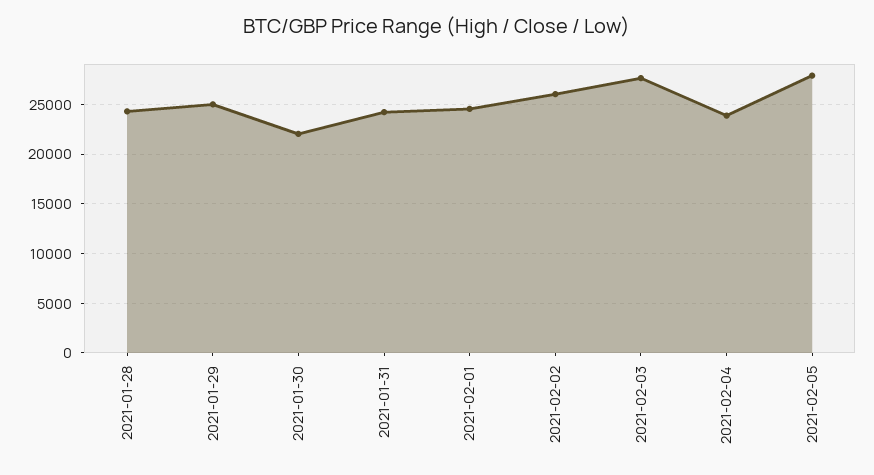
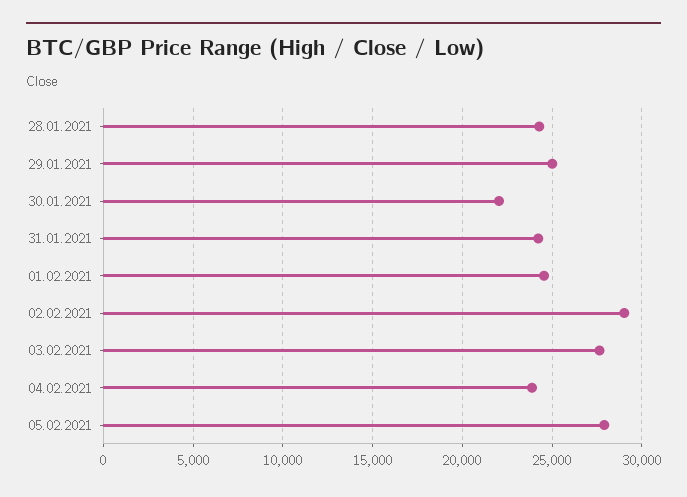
  {
    "2021-01-28": 24500,
    "2021-01-29": 25000,
    "2021-01-30": 22000,
    "2021-01-31": 24000,
    "2021-02-01": 24500,
-   "2021-02-02": 26000,
+   "2021-02-02": 29000,
    "2021-02-03": 27500,
    "2021-02-04": 24000,
    "2021-02-05": 28000
  }

